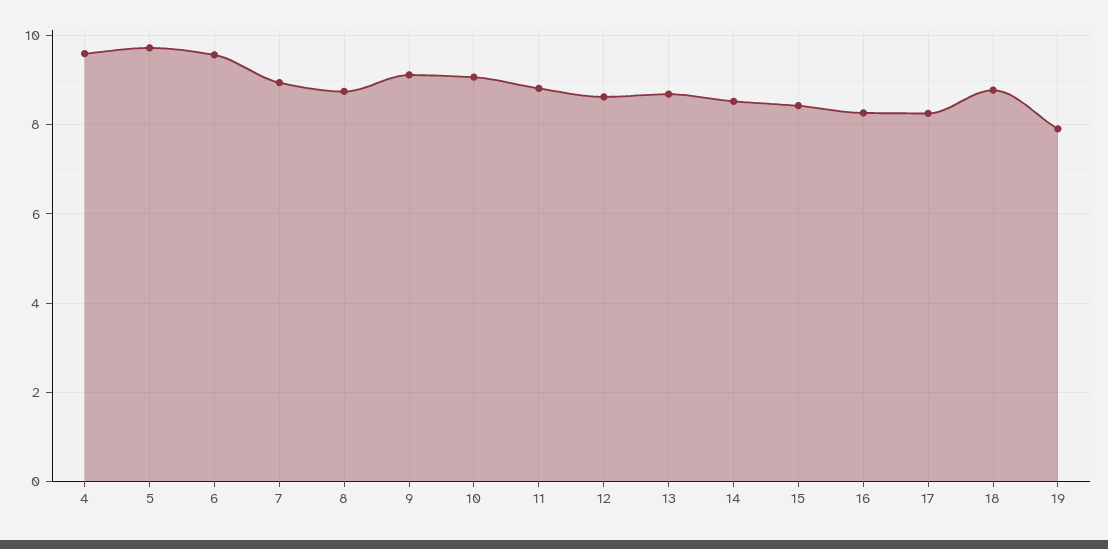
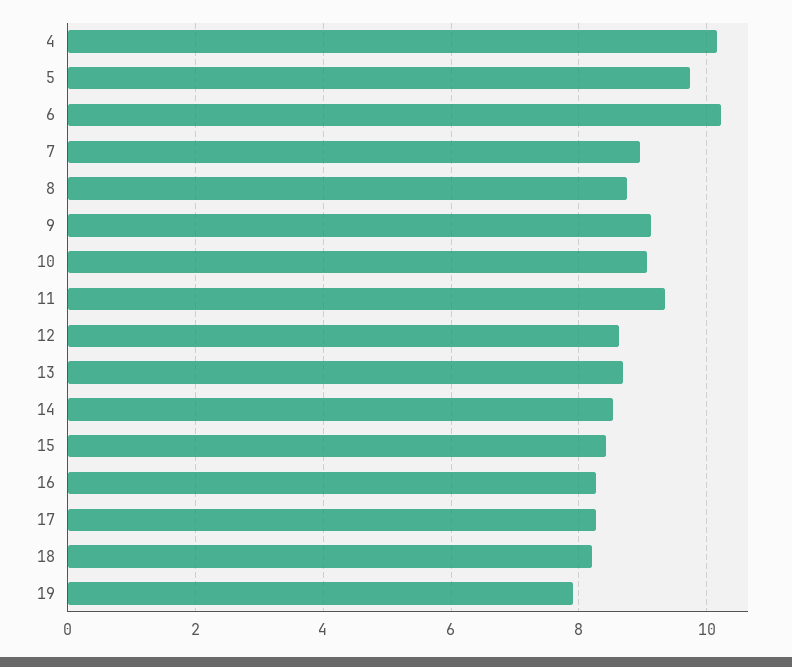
  {
-   "4": 9.6,
+   "4": 10.2,
    "5": 9.8,
-   "6": 9.6,
+   "6": 10.2,
    "7": 9,
    "8": 8.8,
    "9": 9.2,
    "10": 9,
-   "11": 8.8,
+   "11": 9.4,
    "12": 8.6,
    "13": 8.6,
    "14": 8.6,
    "15": 8.4,
    "16": 8.2,
    "17": 8.2,
-   "18": 8.8,
+   "18": 8.2,
    "19": 8
  }

